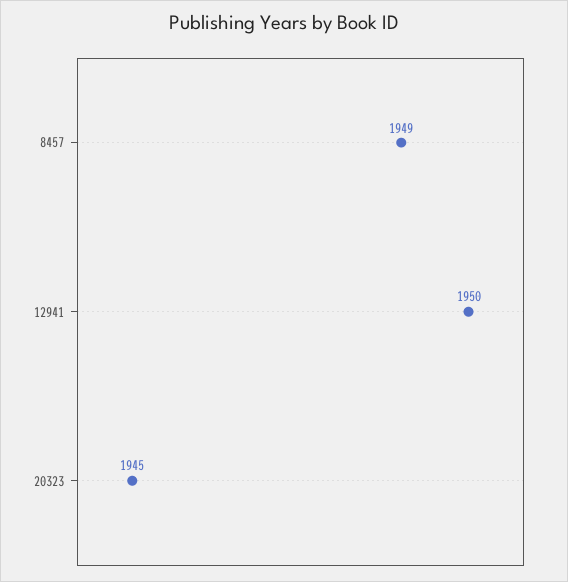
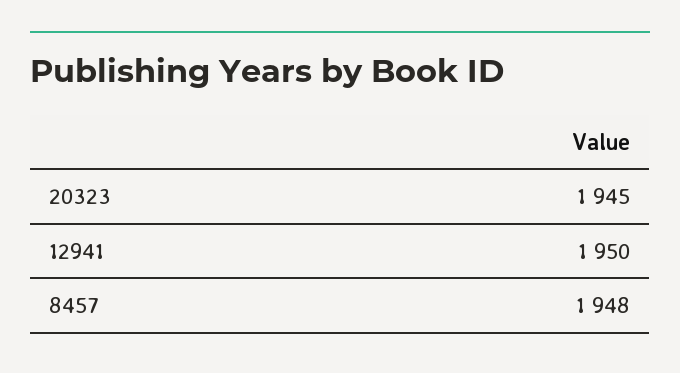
  {
-   "8457": 1949,
+   "8457": 1948,
    "12941": 1950,
    "20323": 1945
  }

